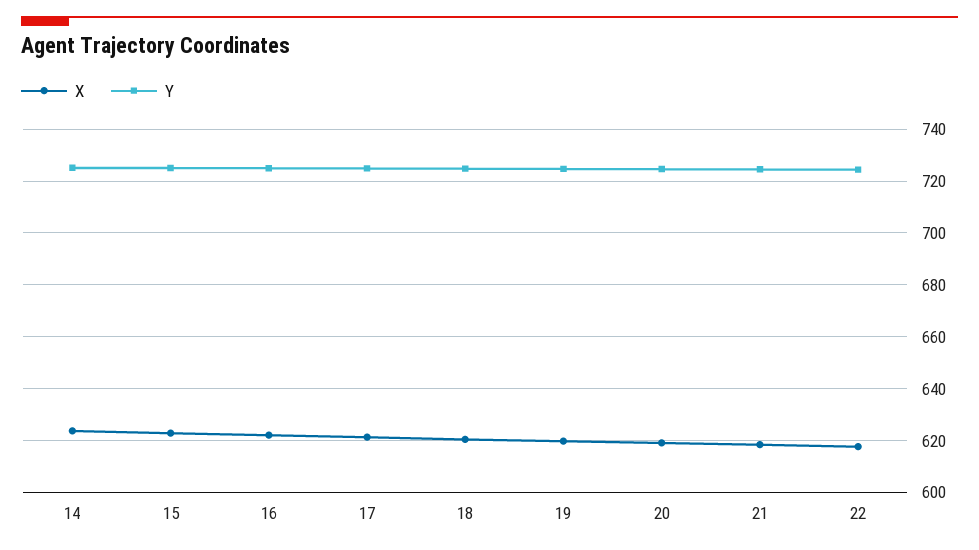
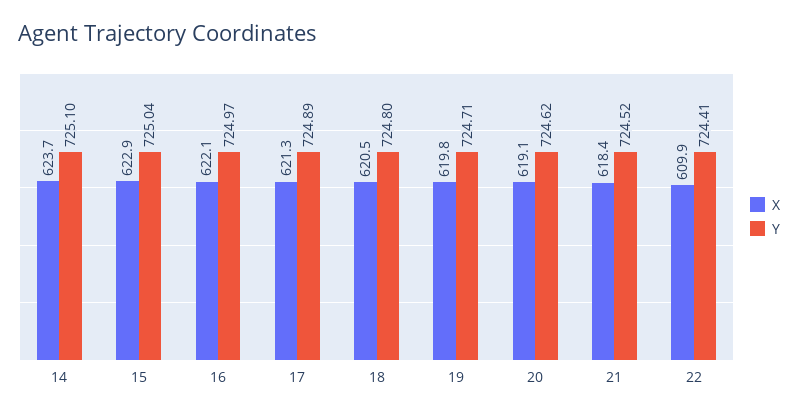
  {
    "X": {
      "14": 623.7,
      "15": 622.9,
      "16": 622.1,
      "17": 621.3,
      "18": 620.5,
      "19": 619.8,
      "20": 619.1,
      "21": 618.4,
-     "22": 617.5
+     "22": 609.9
    },
    "Y": {
      "14": 725.1,
      "15": 725.04,
      "16": 724.97,
      "17": 724.89,
      "18": 724.8,
      "19": 724.71,
      "20": 724.62,
      "21": 724.52,
      "22": 724.41
    }
  }

